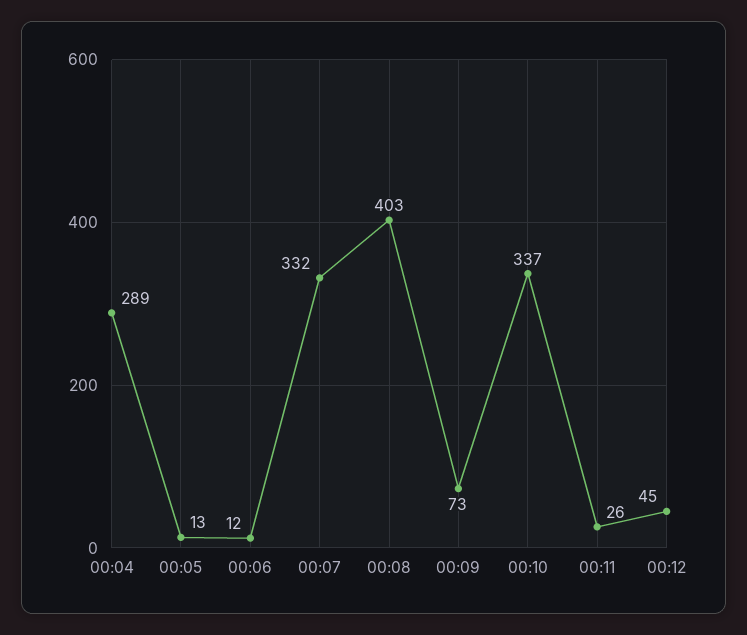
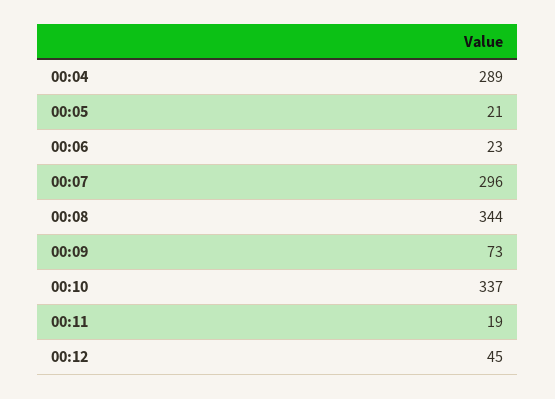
  {
    "00:04": 289,
-   "00:05": 13,
+   "00:05": 21,
-   "00:06": 12,
+   "00:06": 23,
-   "00:07": 332,
+   "00:07": 296,
-   "00:08": 403,
+   "00:08": 344,
    "00:09": 73,
    "00:10": 337,
-   "00:11": 26,
+   "00:11": 19,
    "00:12": 45
  }

